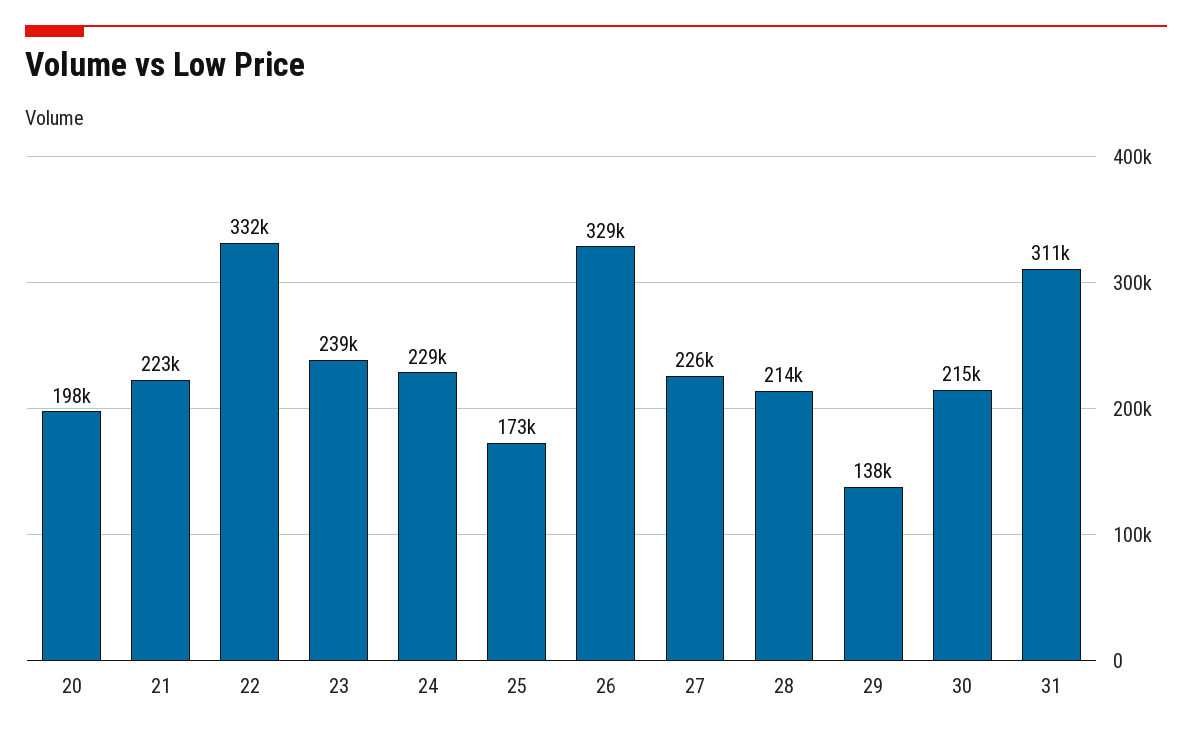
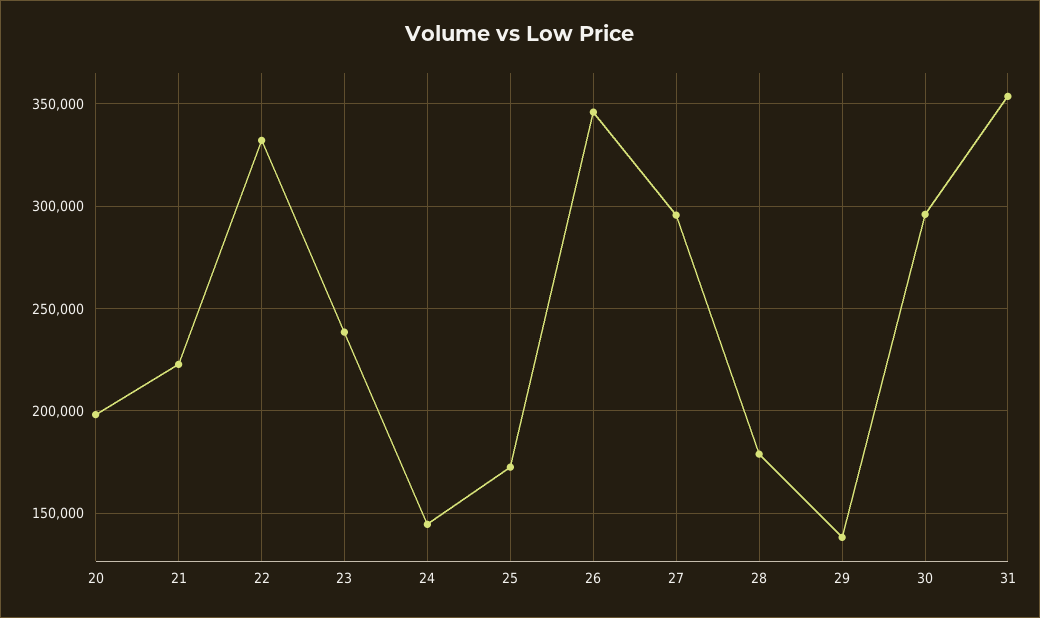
  {
    "20": 198000,
    "21": 223000,
    "22": 332000,
    "23": 239000,
-   "24": 229000,
+   "24": 145000,
    "25": 173000,
-   "26": 329000,
+   "26": 345000,
-   "27": 226000,
+   "27": 295000,
-   "28": 214000,
+   "28": 180000,
    "29": 138000,
-   "30": 215000,
+   "30": 295000,
-   "31": 311000
+   "31": 355000
  }

